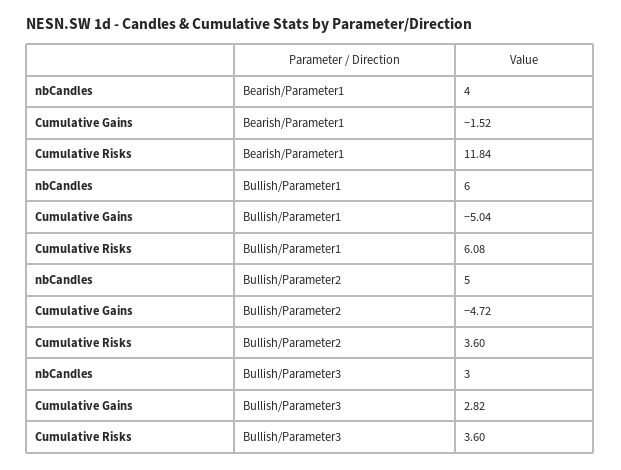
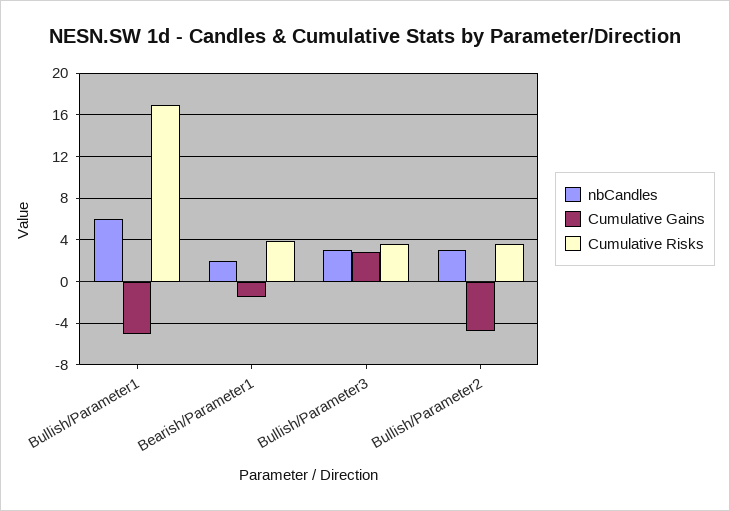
  {
    "nbCandles": {
-     "Bearish/Parameter1": 4,
+     "Bearish/Parameter1": 2,
      "Bullish/Parameter1": 6,
-     "Bullish/Parameter2": 5,
+     "Bullish/Parameter2": 3,
      "Bullish/Parameter3": 3
    },
    "Cumulative Gains": {
      "Bearish/Parameter1": -1.52,
      "Bullish/Parameter1": -5.04,
      "Bullish/Parameter2": -4.72,
      "Bullish/Parameter3": 2.82
    },
    "Cumulative Risks": {
-     "Bearish/Parameter1": 11.84,
+     "Bearish/Parameter1": 4,
-     "Bullish/Parameter1": 6.08,
+     "Bullish/Parameter1": 17,
      "Bullish/Parameter2": 3.6,
      "Bullish/Parameter3": 3.6
    }
  }

